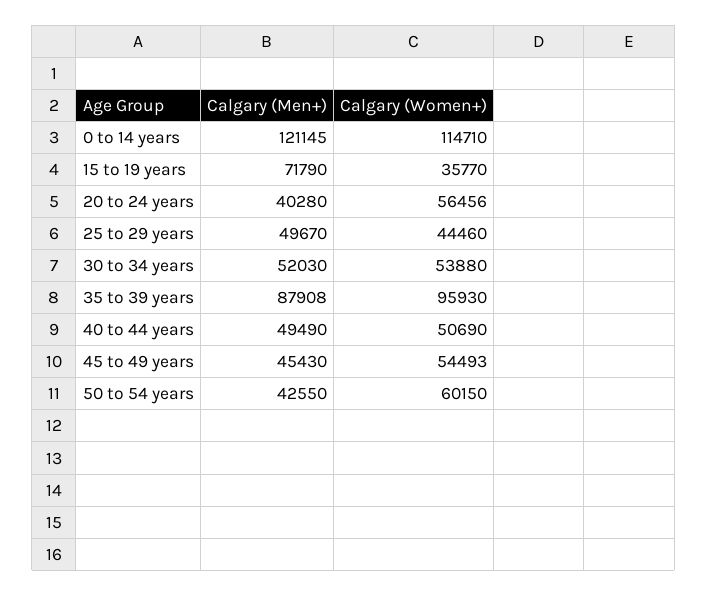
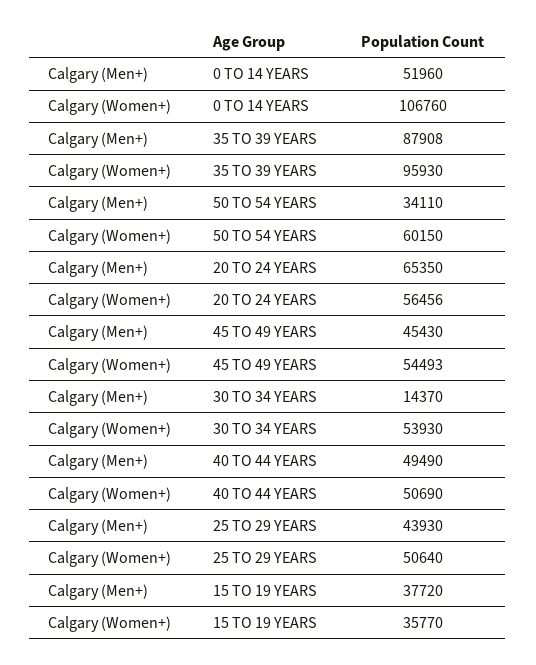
  {
    "Calgary (Men+)": {
-     "0 to 14 years": 121145,
+     "0 to 14 years": 51960,
-     "15 to 19 years": 71790,
+     "15 to 19 years": 37720,
-     "20 to 24 years": 40280,
+     "20 to 24 years": 65350,
-     "25 to 29 years": 49670,
+     "25 to 29 years": 43930,
-     "30 to 34 years": 52030,
+     "30 to 34 years": 14370,
      "35 to 39 years": 87908,
      "40 to 44 years": 49490,
      "45 to 49 years": 45430,
-     "50 to 54 years": 42550
+     "50 to 54 years": 34110
    },
    "Calgary (Women+)": {
-     "0 to 14 years": 114710,
+     "0 to 14 years": 106760,
      "15 to 19 years": 35770,
      "20 to 24 years": 56456,
-     "25 to 29 years": 44460,
+     "25 to 29 years": 50640,
-     "30 to 34 years": 53880,
+     "30 to 34 years": 53930,
      "35 to 39 years": 95930,
      "40 to 44 years": 50690,
      "45 to 49 years": 54493,
      "50 to 54 years": 60150
    }
  }

